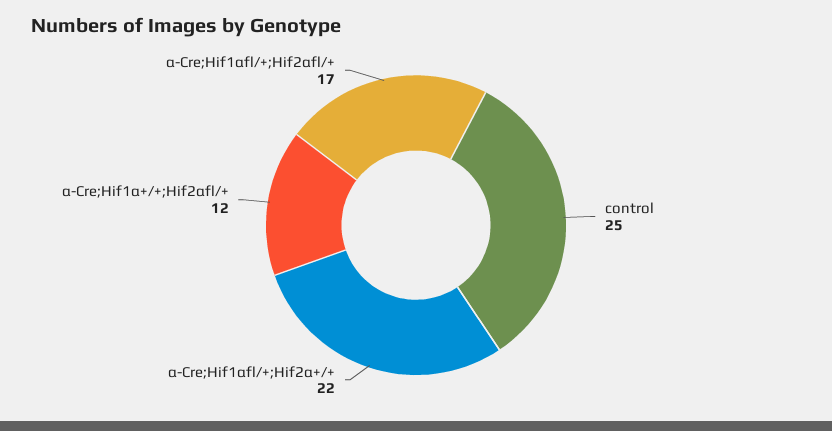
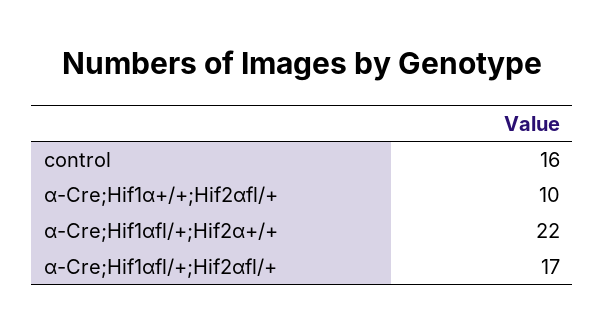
  {
-   "control": 25,
+   "control": 16,
    "α-Cre;Hif1αfl/+;Hif2α+/+": 22,
-   "α-Cre;Hif1α+/+;Hif2αfl/+": 12,
+   "α-Cre;Hif1α+/+;Hif2αfl/+": 10,
    "α-Cre;Hif1αfl/+;Hif2αfl/+": 17
  }

